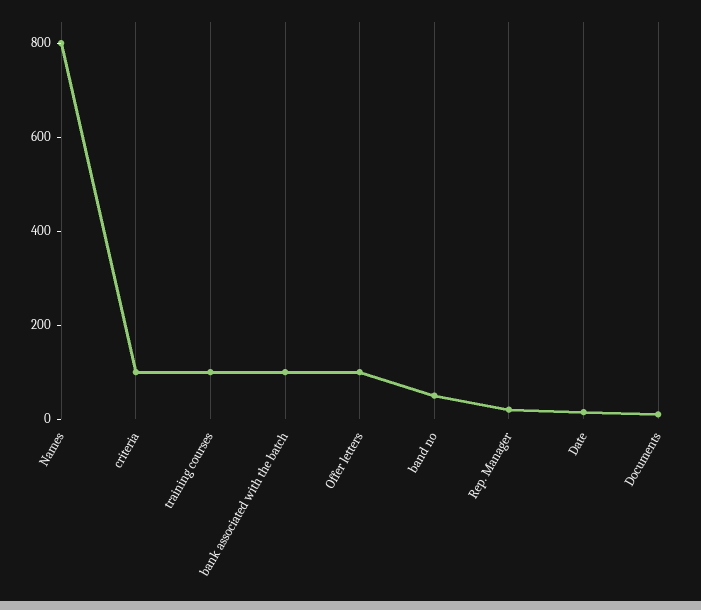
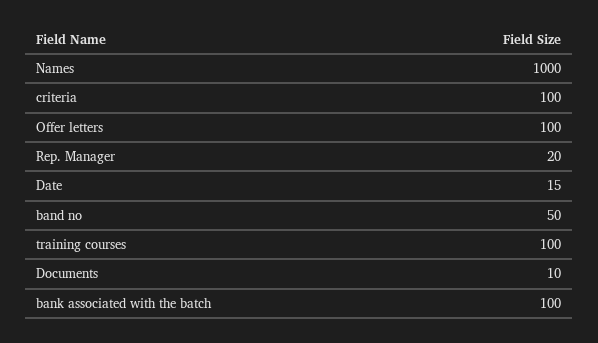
  {
-   "Names": 800,
+   "Names": 1000,
    "criteria": 100,
    "training courses": 100,
    "bank associated with the batch": 100,
    "Offer letters": 100,
    "band no": 50,
    "Rep. Manager": 20,
    "Date": 15,
    "Documents": 10
  }

